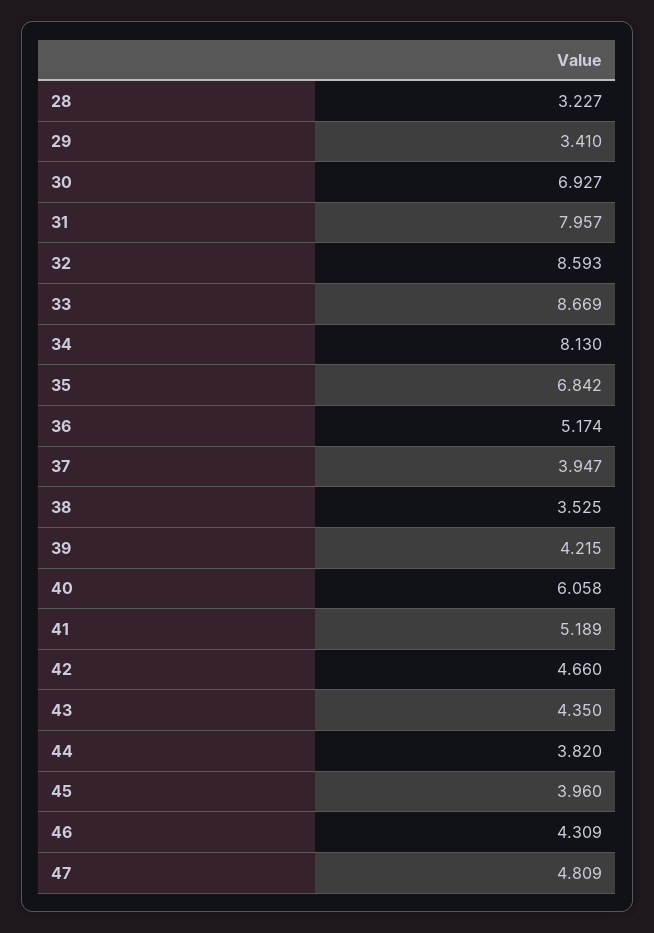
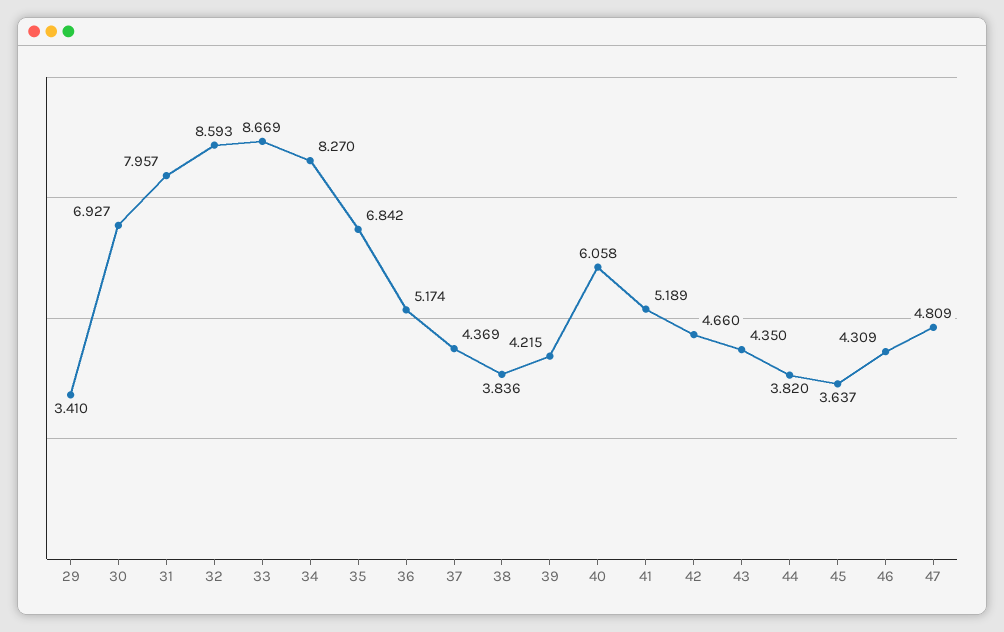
  {
-   "28": 3.227,
    "29": 3.41,
    "30": 6.927,
    "31": 7.957,
    "32": 8.593,
    "33": 8.669,
-   "34": 8.13,
+   "34": 8.27,
    "35": 6.842,
    "36": 5.174,
-   "37": 3.947,
+   "37": 4.369,
-   "38": 3.525,
+   "38": 3.836,
    "39": 4.215,
    "40": 6.058,
    "41": 5.189,
    "42": 4.66,
    "43": 4.35,
    "44": 3.82,
-   "45": 3.96,
+   "45": 3.637,
    "46": 4.309,
    "47": 4.809
  }

